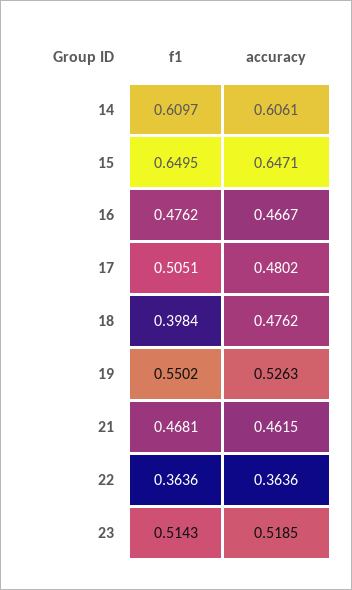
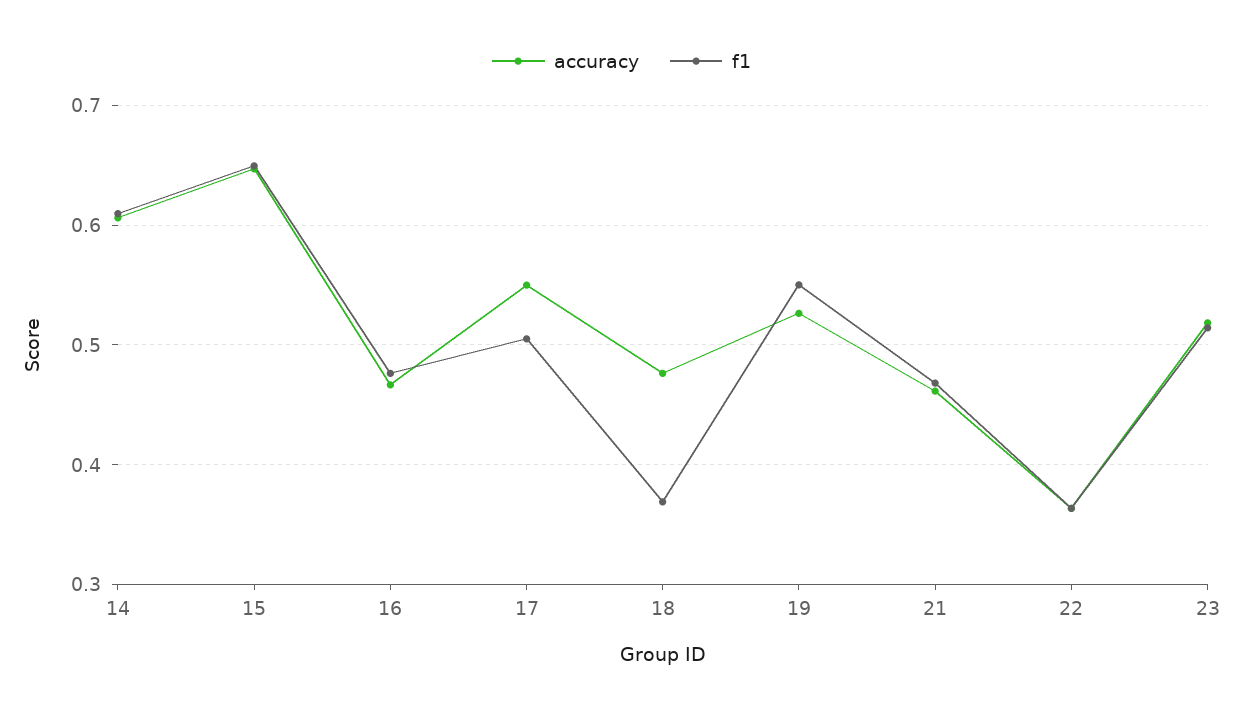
  {
    "f1": {
      "14": 0.6097,
      "15": 0.6495,
      "16": 0.4762,
      "17": 0.5051,
-     "18": 0.3984,
+     "18": 0.37,
      "19": 0.5502,
      "21": 0.4681,
      "22": 0.3636,
      "23": 0.5143
    },
    "accuracy": {
      "14": 0.6061,
      "15": 0.6471,
      "16": 0.4667,
-     "17": 0.4802,
+     "17": 0.55,
      "18": 0.4762,
      "19": 0.5263,
      "21": 0.4615,
      "22": 0.3636,
      "23": 0.5185
    }
  }

